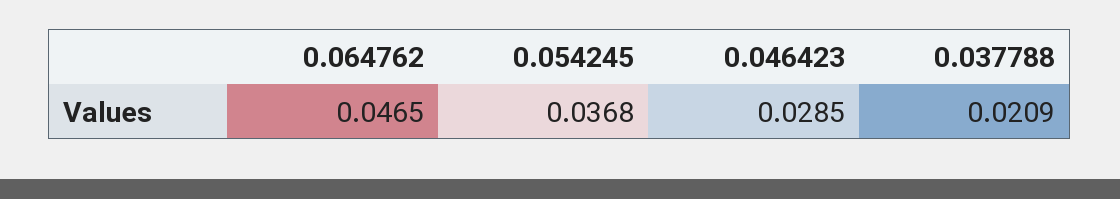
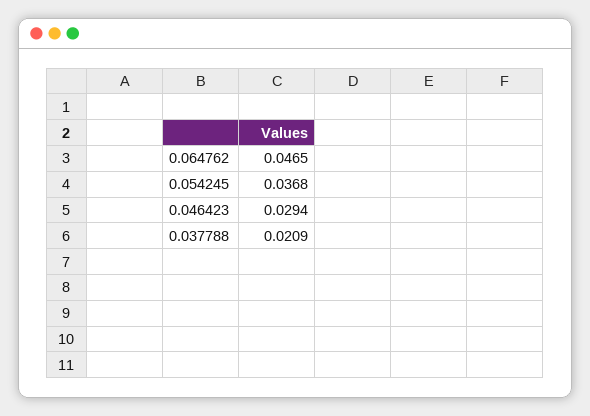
  {
    "0.064762": 0.0465,
    "0.054245": 0.0368,
-   "0.046423": 0.0285,
+   "0.046423": 0.0294,
    "0.037788": 0.0209
  }

